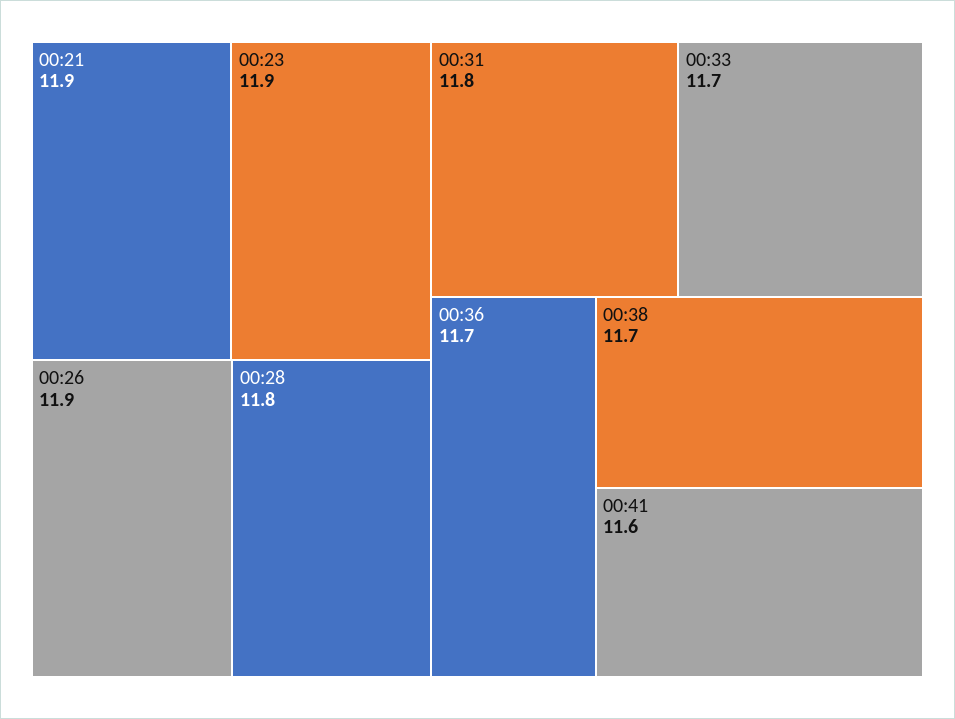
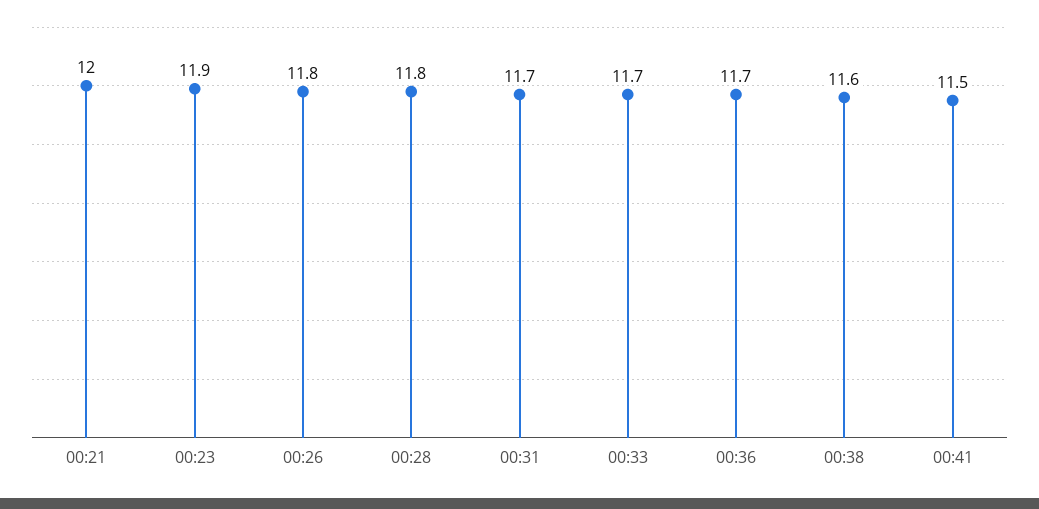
  {
-   "00:21": 11.9,
+   "00:21": 12,
    "00:23": 11.9,
-   "00:26": 11.9,
+   "00:26": 11.8,
    "00:28": 11.8,
-   "00:31": 11.8,
+   "00:31": 11.7,
    "00:33": 11.7,
    "00:36": 11.7,
-   "00:38": 11.7,
+   "00:38": 11.6,
-   "00:41": 11.6
+   "00:41": 11.5
  }

